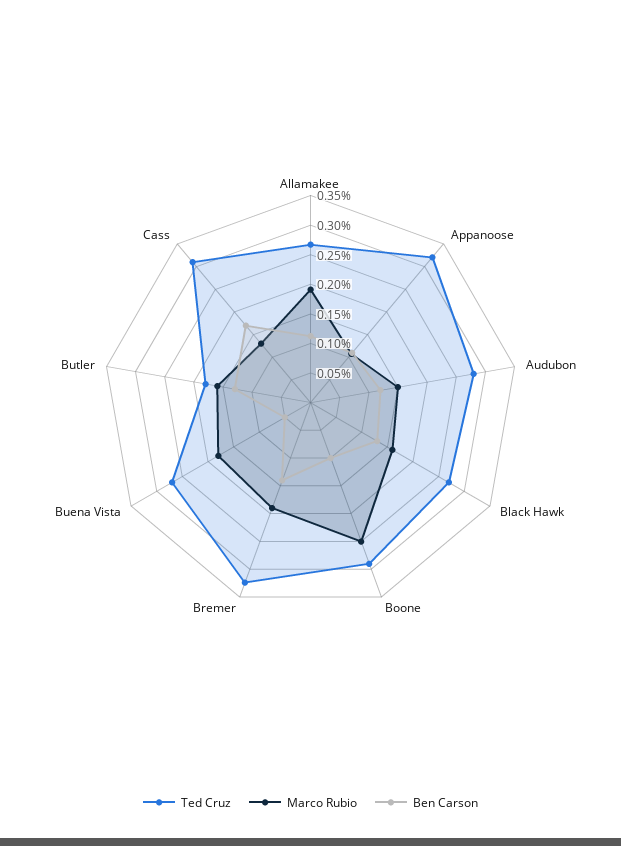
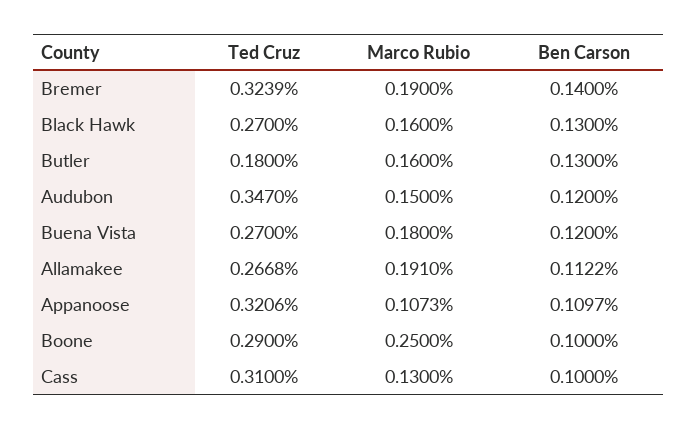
  {
    "Ted Cruz": {
      "Allamakee": 0.2668,
      "Appanoose": 0.3206,
-     "Audubon": 0.275,
+     "Audubon": 0.347,
      "Black Hawk": 0.27,
      "Boone": 0.29,
      "Bremer": 0.3239,
      "Buena Vista": 0.27,
      "Butler": 0.18,
      "Cass": 0.31
    },
    "Marco Rubio": {
      "Allamakee": 0.191,
      "Appanoose": 0.1073,
      "Audubon": 0.15,
      "Black Hawk": 0.16,
      "Boone": 0.25,
      "Bremer": 0.19,
      "Buena Vista": 0.18,
      "Butler": 0.16,
      "Cass": 0.13
    },
    "Ben Carson": {
      "Allamakee": 0.1122,
      "Appanoose": 0.1097,
      "Audubon": 0.12,
      "Black Hawk": 0.13,
      "Boone": 0.1,
      "Bremer": 0.14,
-     "Buena Vista": 0.05,
+     "Buena Vista": 0.12,
      "Butler": 0.13,
-     "Cass": 0.175
+     "Cass": 0.1
    }
  }

